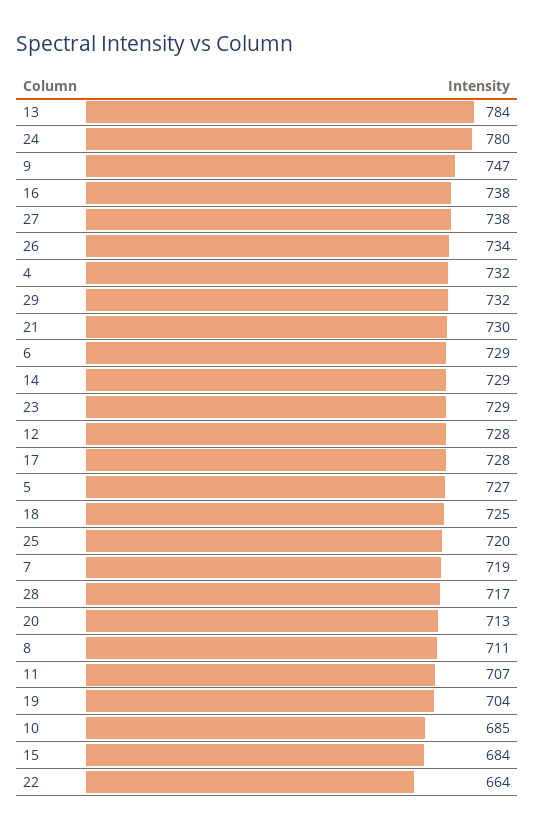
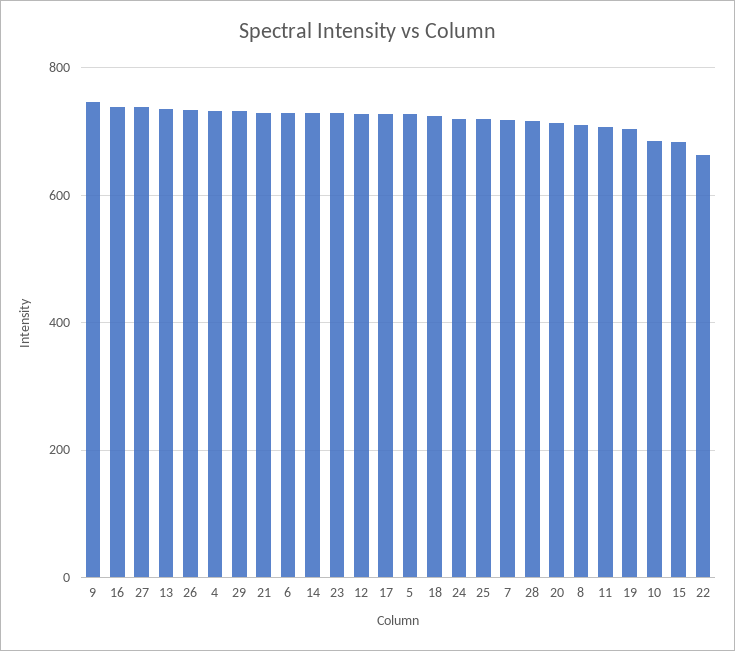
  {
-   "13": 784,
+   "13": 740,
-   "24": 780,
+   "24": 720,
    "9": 747,
    "16": 738,
    "27": 738,
    "26": 734,
    "4": 732,
    "29": 732,
    "21": 730,
    "6": 729,
    "14": 729,
    "23": 729,
    "12": 728,
    "17": 728,
    "5": 727,
    "18": 725,
    "25": 720,
    "7": 719,
    "28": 717,
    "20": 713,
    "8": 711,
    "11": 707,
    "19": 704,
    "10": 685,
    "15": 684,
    "22": 664
  }

